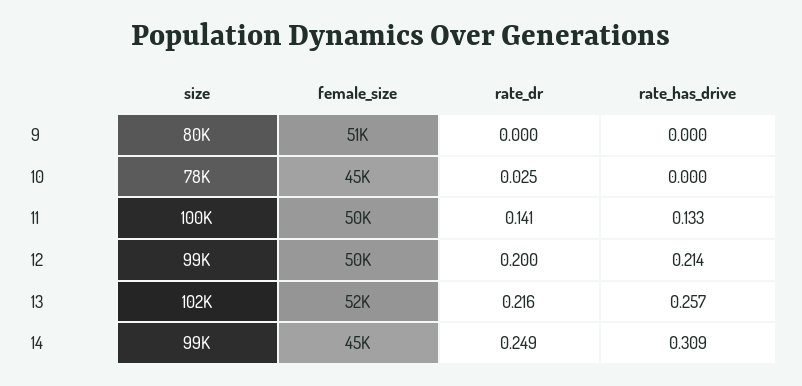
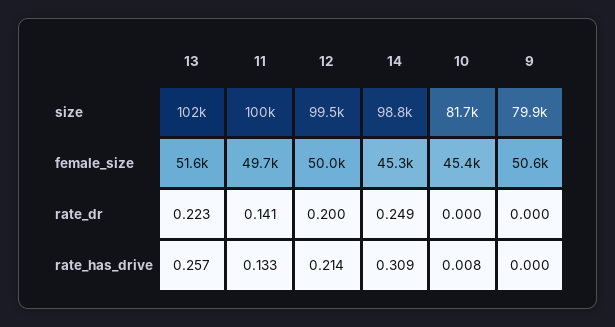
  {
    "size": {
      "9": 79900,
-     "10": 78000,
+     "10": 81700,
      "11": 100000,
      "12": 99500,
      "13": 102000,
      "14": 98800
    },
    "female_size": {
      "9": 50600,
      "10": 45400,
      "11": 49700,
      "12": 50000,
      "13": 51600,
      "14": 45300
    },
    "rate_dr": {
      "9": 0,
-     "10": 0.025,
+     "10": 0,
      "11": 0.141,
      "12": 0.2,
-     "13": 0.216,
+     "13": 0.223,
      "14": 0.249
    },
    "rate_has_drive": {
      "9": 0,
-     "10": 0,
+     "10": 0.008,
      "11": 0.133,
      "12": 0.214,
      "13": 0.257,
      "14": 0.309
    }
  }

